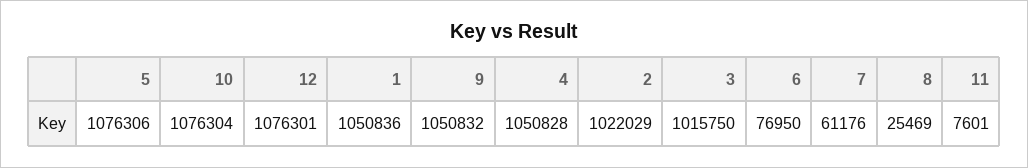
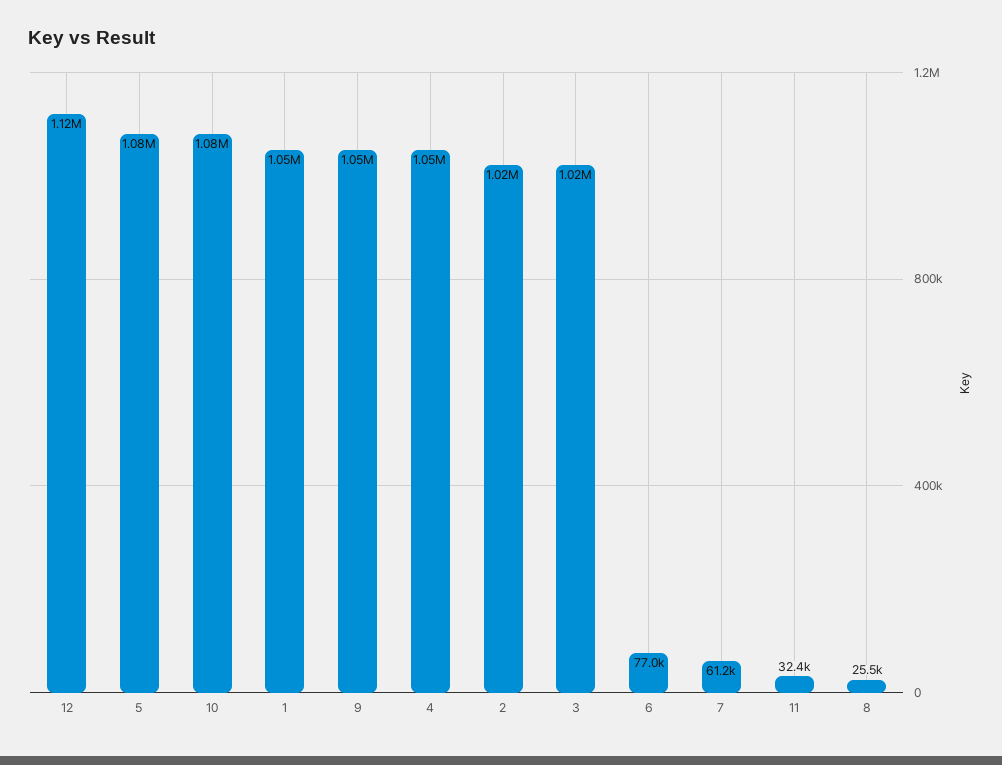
  {
    "5": 1076306,
    "10": 1076304,
-   "12": 1076301,
+   "12": 1120000,
    "1": 1050836,
    "9": 1050832,
    "4": 1050828,
    "2": 1022029,
    "3": 1015750,
    "6": 76950,
    "7": 61176,
    "8": 25469,
-   "11": 7601
+   "11": 32400
  }

